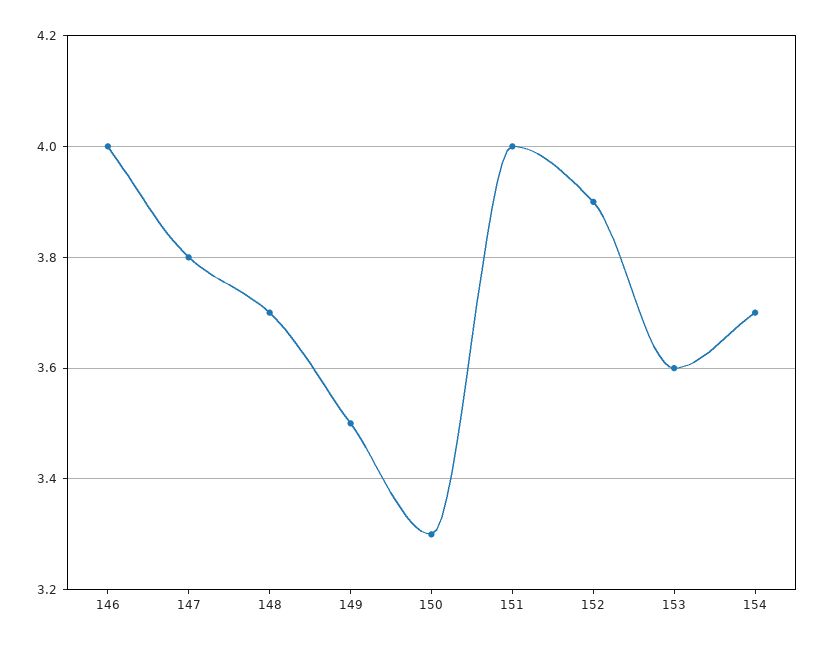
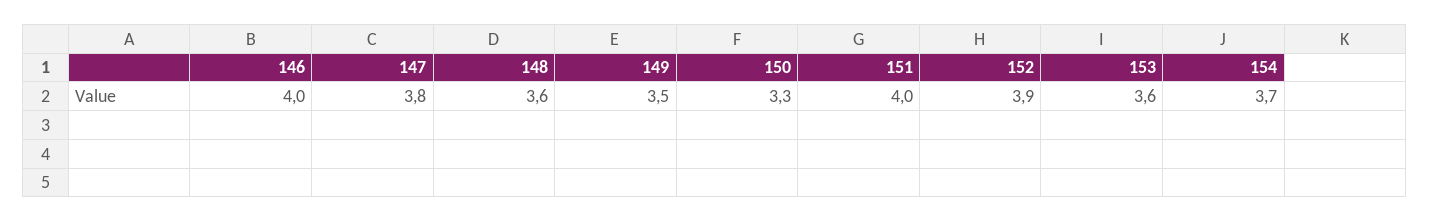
  {
    "146": 4,
    "147": 3.8,
-   "148": 3.7,
+   "148": 3.6,
    "149": 3.5,
    "150": 3.3,
    "151": 4,
    "152": 3.9,
    "153": 3.6,
    "154": 3.7
  }

